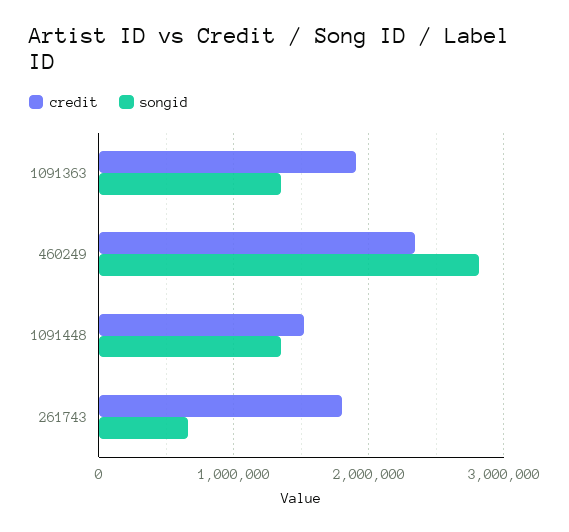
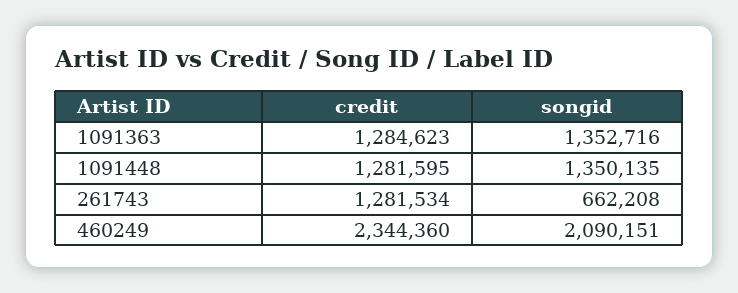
  {
    "credit": {
-     "1091363": 1900000,
+     "1091363": 1284623,
      "460249": 2344360,
-     "1091448": 1500000,
+     "1091448": 1281595,
-     "261743": 1800000
+     "261743": 1281534
    },
    "songid": {
      "1091363": 1352716,
-     "460249": 2800000,
+     "460249": 2090151,
      "1091448": 1350135,
      "261743": 662208
    }
  }

